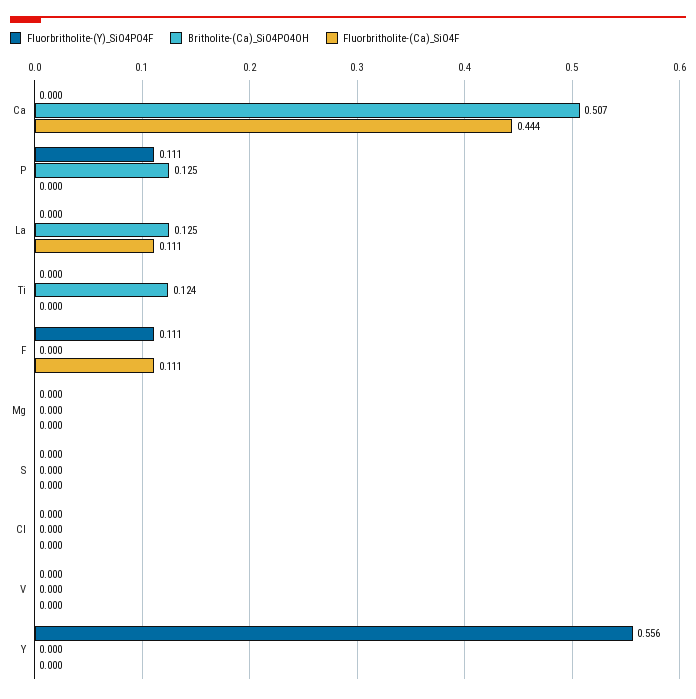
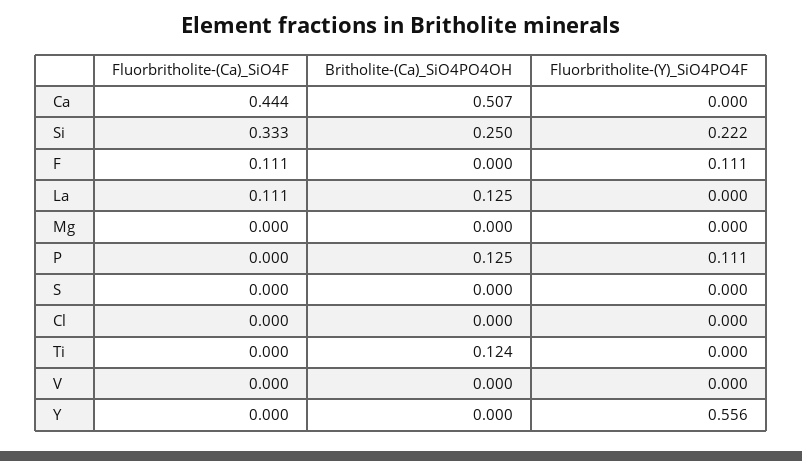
  {
    "Fluorbritholite-(Y)_SiO4PO4F": {
      "Ca": 0,
      "P": 0.111,
      "La": 0,
      "Ti": 0,
      "F": 0.111,
      "Mg": 0,
      "S": 0,
      "Cl": 0,
      "V": 0,
-     "Y": 0.556
+     "Y": 0.556,
+     "Si": 0.222
    },
    "Britholite-(Ca)_SiO4PO4OH": {
      "Ca": 0.507,
      "P": 0.125,
      "La": 0.125,
      "Ti": 0.124,
      "F": 0,
      "Mg": 0,
      "S": 0,
      "Cl": 0,
      "V": 0,
-     "Y": 0
+     "Y": 0,
+     "Si": 0.25
    },
    "Fluorbritholite-(Ca)_SiO4F": {
      "Ca": 0.444,
      "P": 0,
      "La": 0.111,
      "Ti": 0,
      "F": 0.111,
      "Mg": 0,
      "S": 0,
      "Cl": 0,
      "V": 0,
-     "Y": 0
+     "Y": 0,
+     "Si": 0.333
    }
  }

